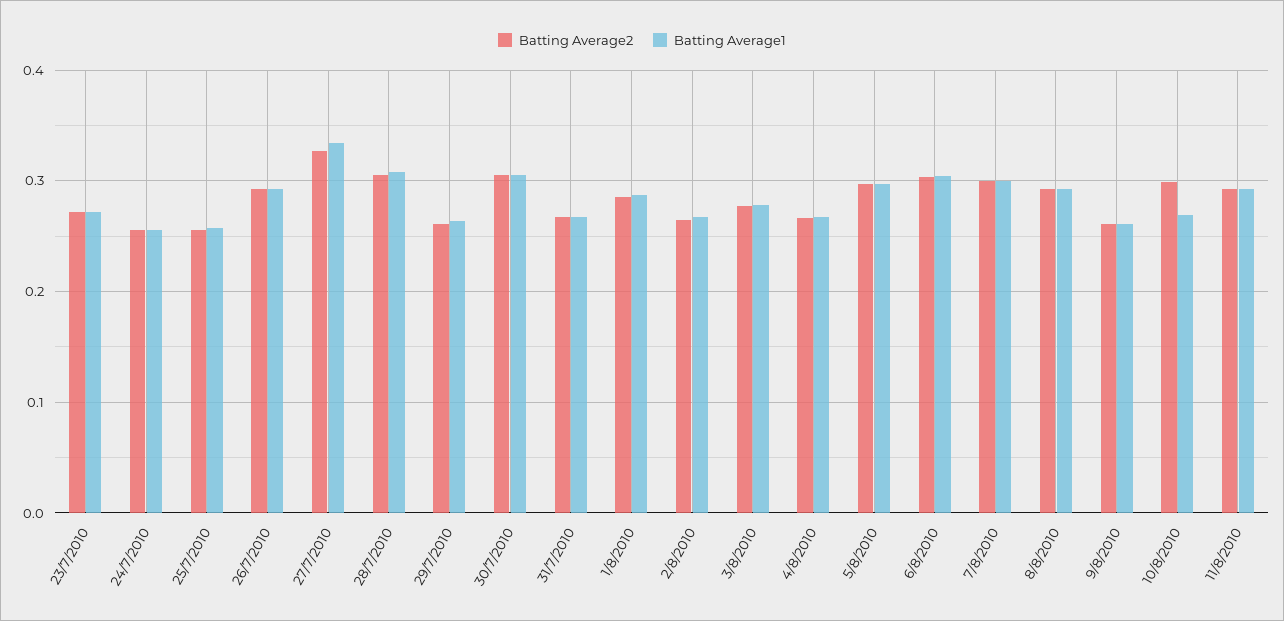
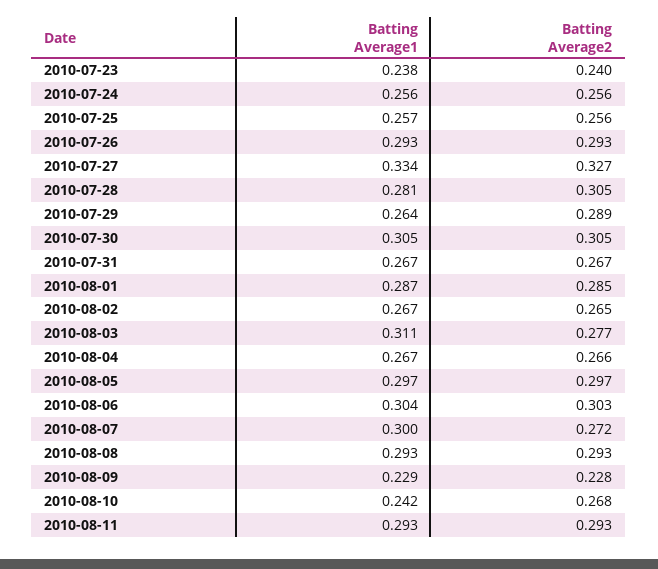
  {
    "Batting Average2": {
-     "23/7/2010": 0.27,
+     "23/7/2010": 0.24,
      "24/7/2010": 0.256,
      "25/7/2010": 0.256,
      "26/7/2010": 0.293,
      "27/7/2010": 0.327,
      "28/7/2010": 0.305,
-     "29/7/2010": 0.26,
+     "29/7/2010": 0.289,
      "30/7/2010": 0.305,
      "31/7/2010": 0.267,
      "1/8/2010": 0.285,
      "2/8/2010": 0.265,
      "3/8/2010": 0.277,
      "4/8/2010": 0.266,
      "5/8/2010": 0.297,
      "6/8/2010": 0.303,
-     "7/8/2010": 0.3,
+     "7/8/2010": 0.272,
      "8/8/2010": 0.293,
-     "9/8/2010": 0.26,
+     "9/8/2010": 0.228,
-     "10/8/2010": 0.3,
+     "10/8/2010": 0.268,
      "11/8/2010": 0.293
    },
    "Batting Average1": {
-     "23/7/2010": 0.27,
+     "23/7/2010": 0.238,
      "24/7/2010": 0.256,
      "25/7/2010": 0.257,
      "26/7/2010": 0.293,
      "27/7/2010": 0.334,
-     "28/7/2010": 0.31,
+     "28/7/2010": 0.281,
      "29/7/2010": 0.264,
      "30/7/2010": 0.305,
      "31/7/2010": 0.267,
      "1/8/2010": 0.287,
      "2/8/2010": 0.267,
-     "3/8/2010": 0.28,
+     "3/8/2010": 0.311,
      "4/8/2010": 0.267,
      "5/8/2010": 0.297,
      "6/8/2010": 0.304,
      "7/8/2010": 0.3,
      "8/8/2010": 0.293,
-     "9/8/2010": 0.26,
+     "9/8/2010": 0.229,
-     "10/8/2010": 0.27,
+     "10/8/2010": 0.242,
      "11/8/2010": 0.293
    }
  }

